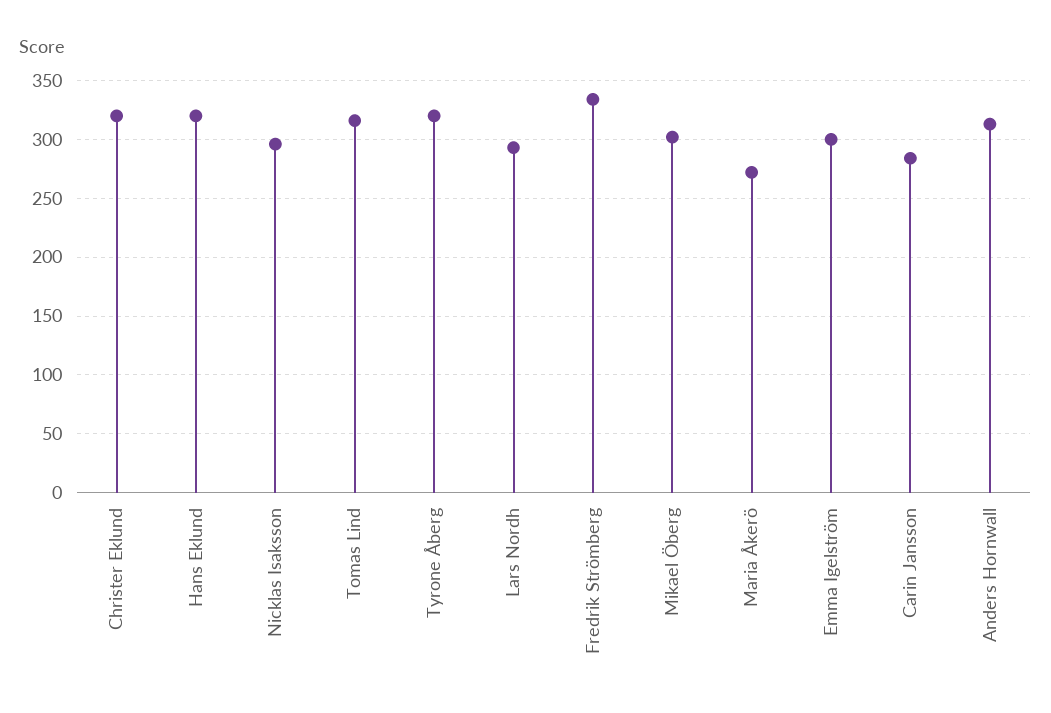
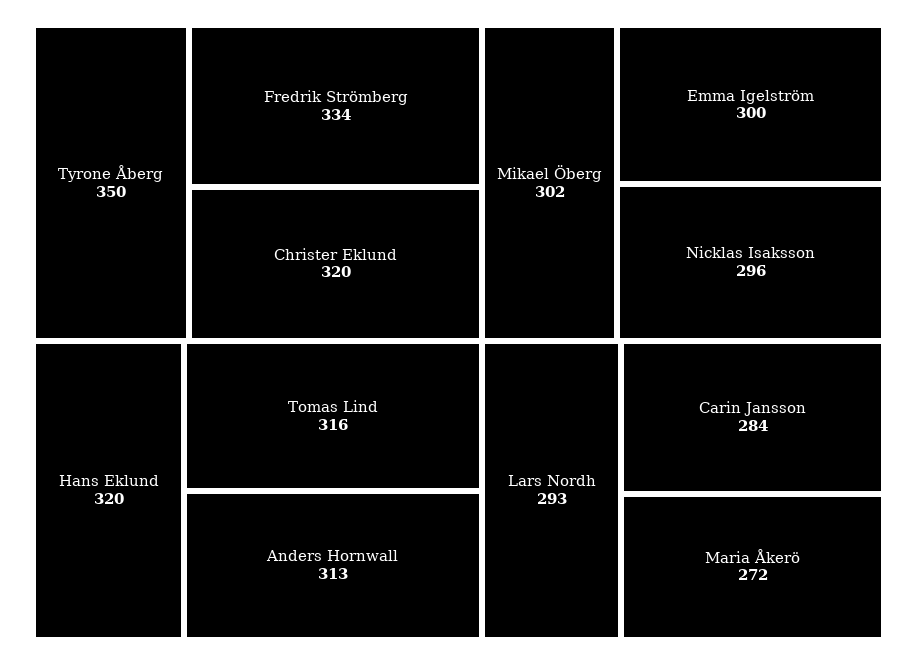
  {
    "Christer Eklund": 320,
    "Hans Eklund": 320,
    "Nicklas Isaksson": 296,
    "Tomas Lind": 316,
-   "Tyrone Åberg": 320,
+   "Tyrone Åberg": 350,
    "Lars Nordh": 293,
    "Fredrik Strömberg": 334,
    "Mikael Öberg": 302,
    "Maria Åkerö": 272,
    "Emma Igelström": 300,
    "Carin Jansson": 284,
    "Anders Hornwall": 313
  }

